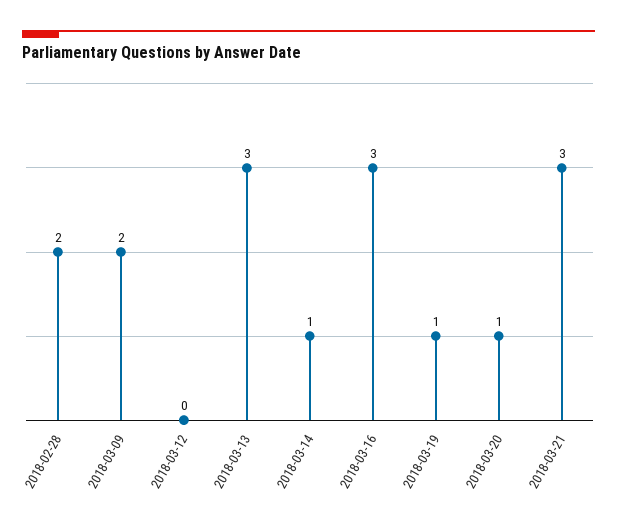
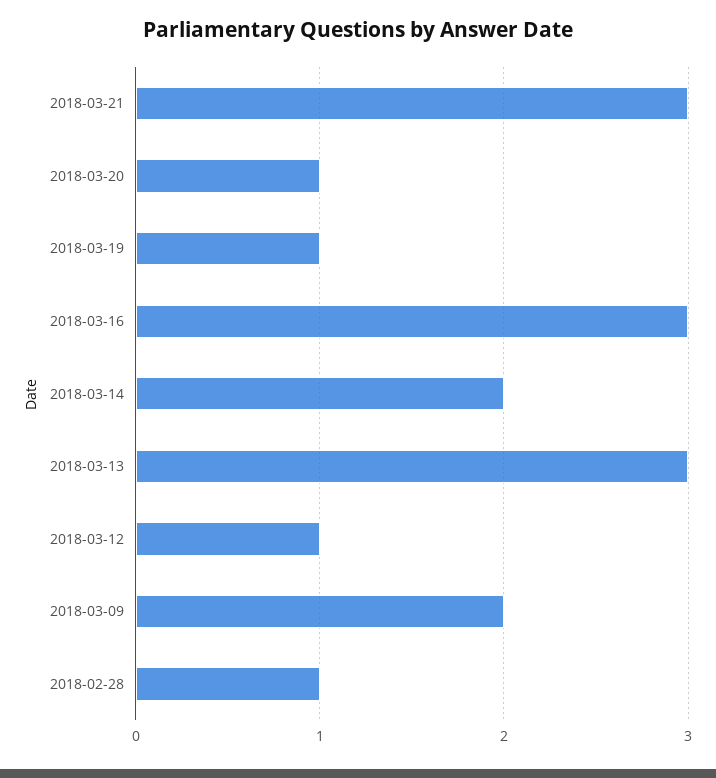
  {
-   "2018-02-28": 2,
+   "2018-02-28": 1,
    "2018-03-09": 2,
-   "2018-03-12": 0,
+   "2018-03-12": 1,
    "2018-03-13": 3,
-   "2018-03-14": 1,
+   "2018-03-14": 2,
    "2018-03-16": 3,
    "2018-03-19": 1,
    "2018-03-20": 1,
    "2018-03-21": 3
  }

